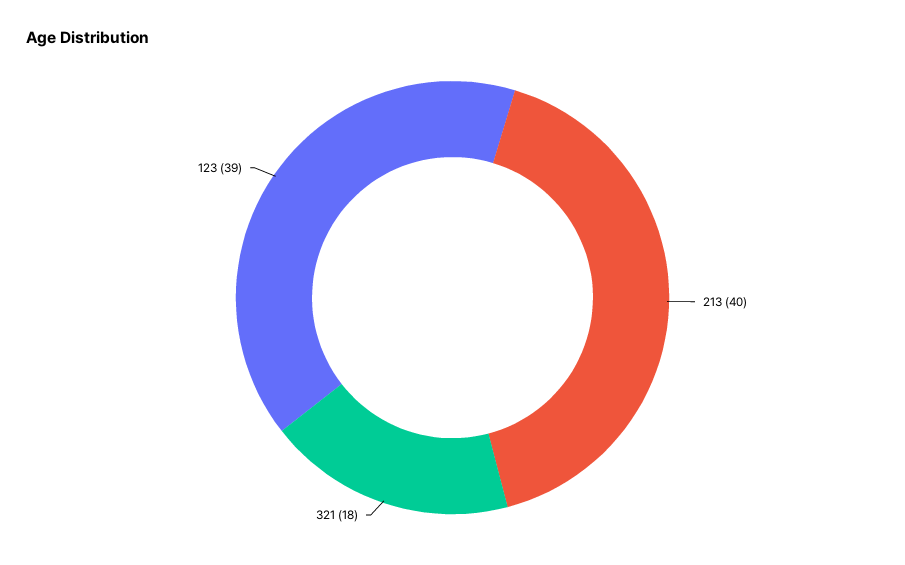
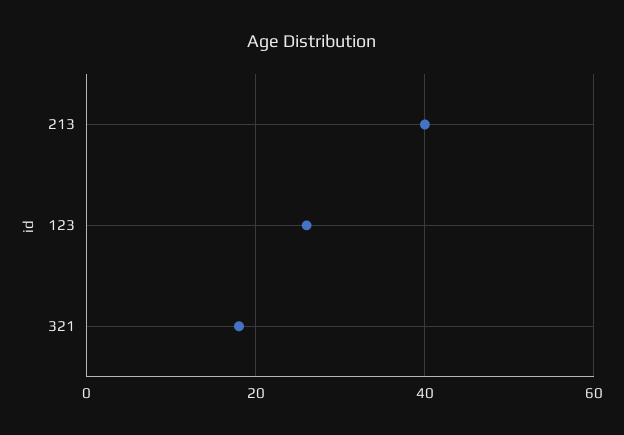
  {
    "213": 40,
    "321": 18,
-   "123": 39
+   "123": 25
  }

